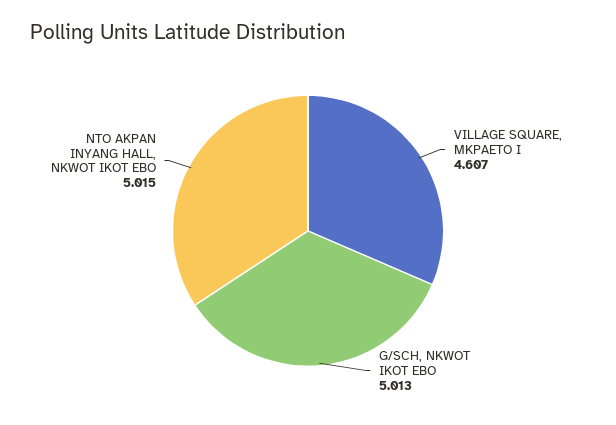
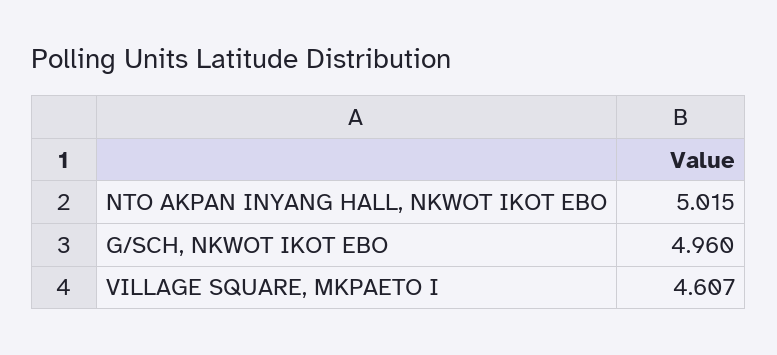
  {
    "VILLAGE SQUARE, MKPAETO I": 4.607,
-   "G/SCH, NKWOT IKOT EBO": 5.013,
+   "G/SCH, NKWOT IKOT EBO": 4.96,
    "NTO AKPAN INYANG HALL, NKWOT IKOT EBO": 5.015
  }

